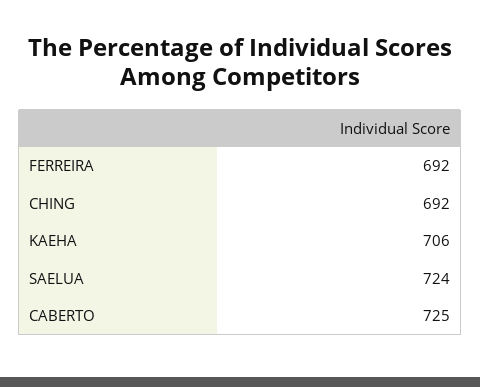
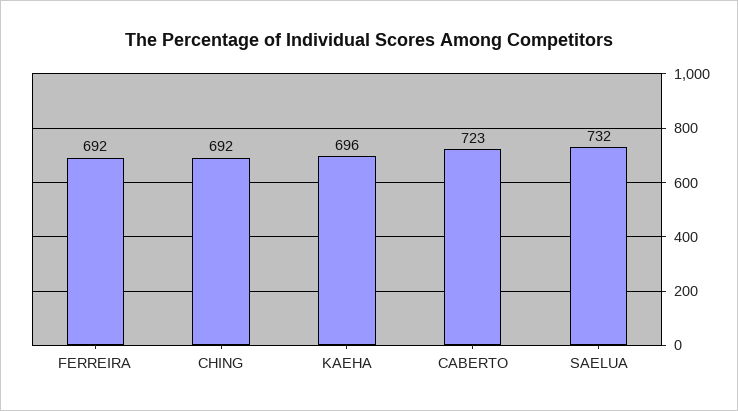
  {
    "FERREIRA": 692,
    "CHING": 692,
-   "KAEHA": 706,
+   "KAEHA": 696,
-   "SAELUA": 724,
+   "SAELUA": 732,
-   "CABERTO": 725
+   "CABERTO": 723
  }

